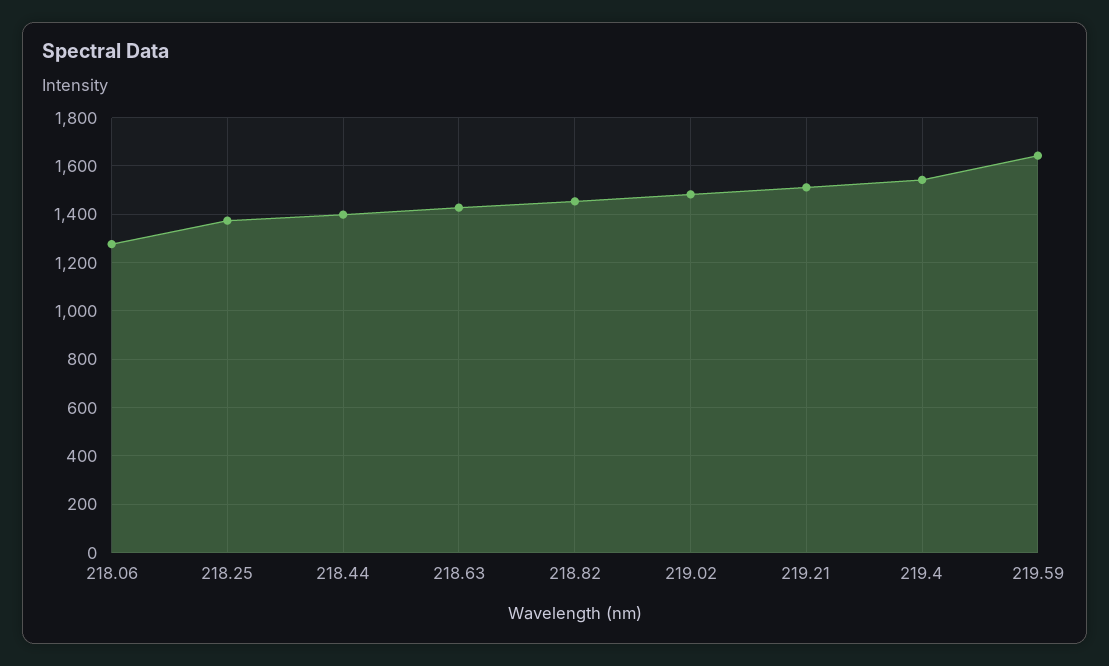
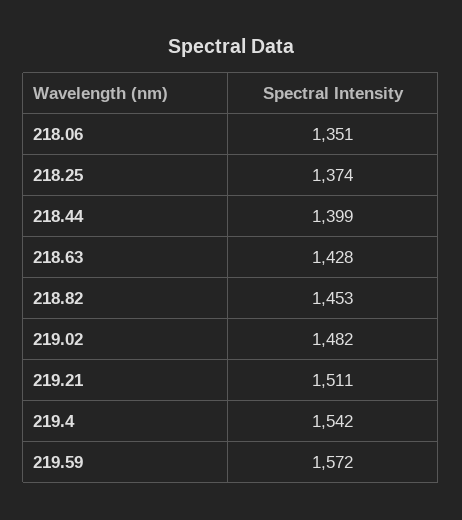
  {
-   "218.06": 1275,
+   "218.06": 1351,
    "218.25": 1374,
    "218.44": 1399,
    "218.63": 1428,
    "218.82": 1453,
    "219.02": 1482,
    "219.21": 1511,
    "219.4": 1542,
-   "219.59": 1650
+   "219.59": 1572
  }

